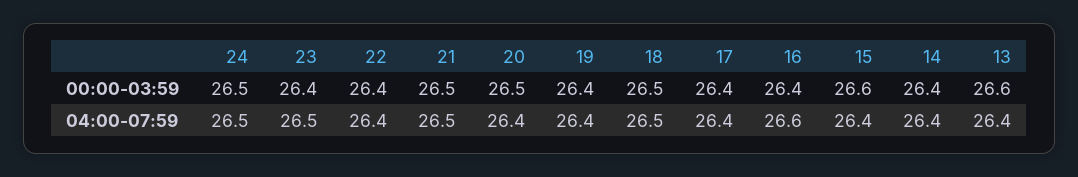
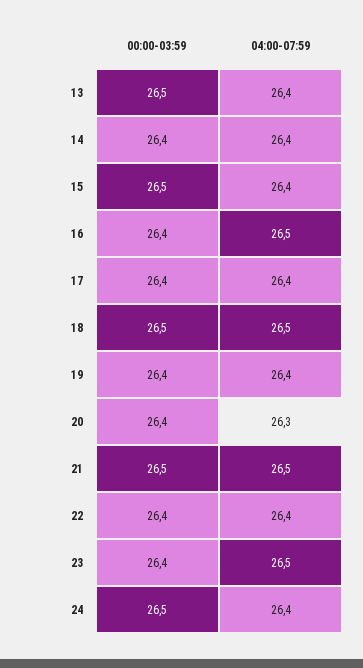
  {
    "24": {
      "00:00-03:59": 26.5,
-     "04:00-07:59": 26.5
+     "04:00-07:59": 26.4
    },
    "23": {
      "00:00-03:59": 26.4,
      "04:00-07:59": 26.5
    },
    "22": {
      "00:00-03:59": 26.4,
      "04:00-07:59": 26.4
    },
    "21": {
      "00:00-03:59": 26.5,
      "04:00-07:59": 26.5
    },
    "20": {
-     "00:00-03:59": 26.5,
+     "00:00-03:59": 26.4,
-     "04:00-07:59": 26.4
+     "04:00-07:59": 26.3
    },
    "19": {
      "00:00-03:59": 26.4,
      "04:00-07:59": 26.4
    },
    "18": {
      "00:00-03:59": 26.5,
      "04:00-07:59": 26.5
    },
    "17": {
      "00:00-03:59": 26.4,
      "04:00-07:59": 26.4
    },
    "16": {
      "00:00-03:59": 26.4,
-     "04:00-07:59": 26.6
+     "04:00-07:59": 26.5
    },
    "15": {
-     "00:00-03:59": 26.6,
+     "00:00-03:59": 26.5,
      "04:00-07:59": 26.4
    },
    "14": {
      "00:00-03:59": 26.4,
      "04:00-07:59": 26.4
    },
    "13": {
-     "00:00-03:59": 26.6,
+     "00:00-03:59": 26.5,
      "04:00-07:59": 26.4
    }
  }

